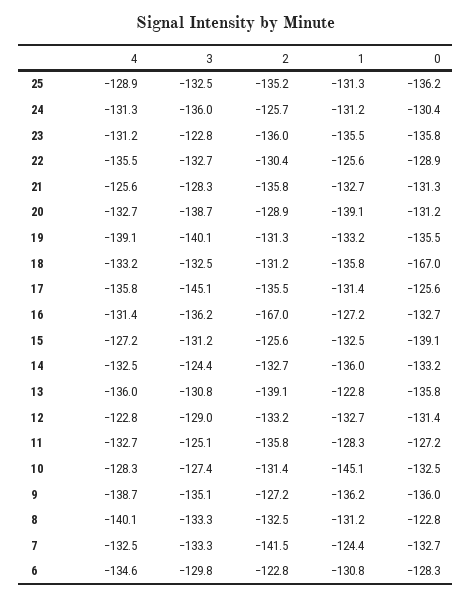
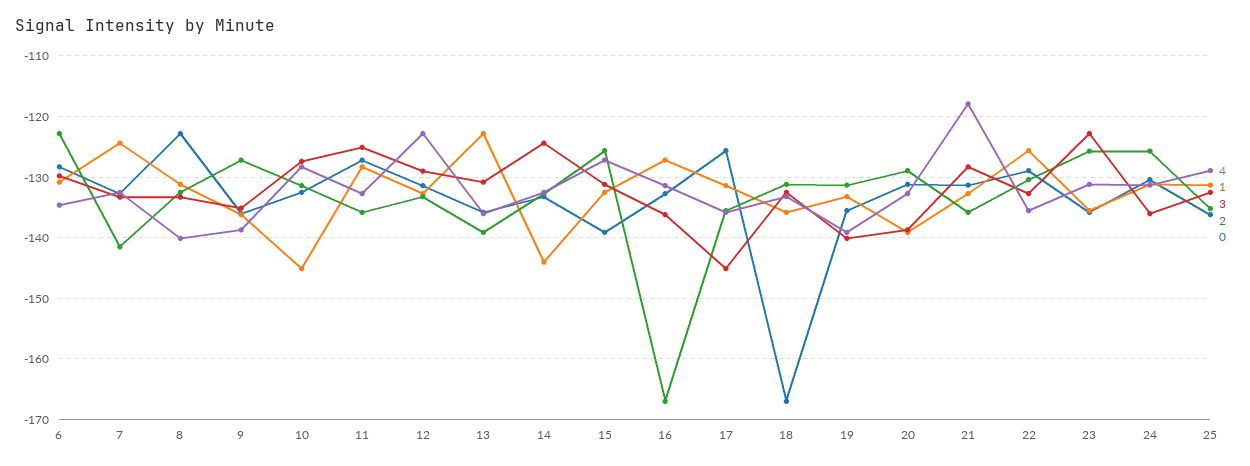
  {
    "4": {
      "25": -128.9,
      "24": -131.3,
      "23": -131.2,
      "22": -135.5,
-     "21": -125.6,
+     "21": -118,
      "20": -132.7,
      "19": -139.1,
      "18": -133.2,
      "17": -135.8,
      "16": -131.4,
      "15": -127.2,
      "14": -132.5,
      "13": -136,
      "12": -122.8,
      "11": -132.7,
      "10": -128.3,
      "9": -138.7,
      "8": -140.1,
      "7": -132.5,
      "6": -134.6
    },
    "3": {
      "25": -132.5,
      "24": -136,
      "23": -122.8,
      "22": -132.7,
      "21": -128.3,
      "20": -138.7,
      "19": -140.1,
      "18": -132.5,
      "17": -145.1,
      "16": -136.2,
      "15": -131.2,
      "14": -124.4,
      "13": -130.8,
      "12": -129,
      "11": -125.1,
      "10": -127.4,
      "9": -135.1,
      "8": -133.3,
      "7": -133.3,
      "6": -129.8
    },
    "2": {
      "25": -135.2,
      "24": -125.7,
-     "23": -136,
+     "23": -126,
      "22": -130.4,
      "21": -135.8,
      "20": -128.9,
      "19": -131.3,
      "18": -131.2,
      "17": -135.5,
      "16": -167,
      "15": -125.6,
      "14": -132.7,
      "13": -139.1,
      "12": -133.2,
      "11": -135.8,
      "10": -131.4,
      "9": -127.2,
      "8": -132.5,
      "7": -141.5,
      "6": -122.8
    },
    "1": {
      "25": -131.3,
      "24": -131.2,
      "23": -135.5,
      "22": -125.6,
      "21": -132.7,
      "20": -139.1,
      "19": -133.2,
      "18": -135.8,
      "17": -131.4,
      "16": -127.2,
      "15": -132.5,
-     "14": -136,
+     "14": -144,
      "13": -122.8,
      "12": -132.7,
      "11": -128.3,
      "10": -145.1,
      "9": -136.2,
      "8": -131.2,
      "7": -124.4,
      "6": -130.8
    },
    "0": {
      "25": -136.2,
      "24": -130.4,
      "23": -135.8,
      "22": -128.9,
      "21": -131.3,
      "20": -131.2,
      "19": -135.5,
      "18": -167,
      "17": -125.6,
      "16": -132.7,
      "15": -139.1,
      "14": -133.2,
      "13": -135.8,
      "12": -131.4,
      "11": -127.2,
      "10": -132.5,
      "9": -136,
      "8": -122.8,
      "7": -132.7,
      "6": -128.3
    }
  }

